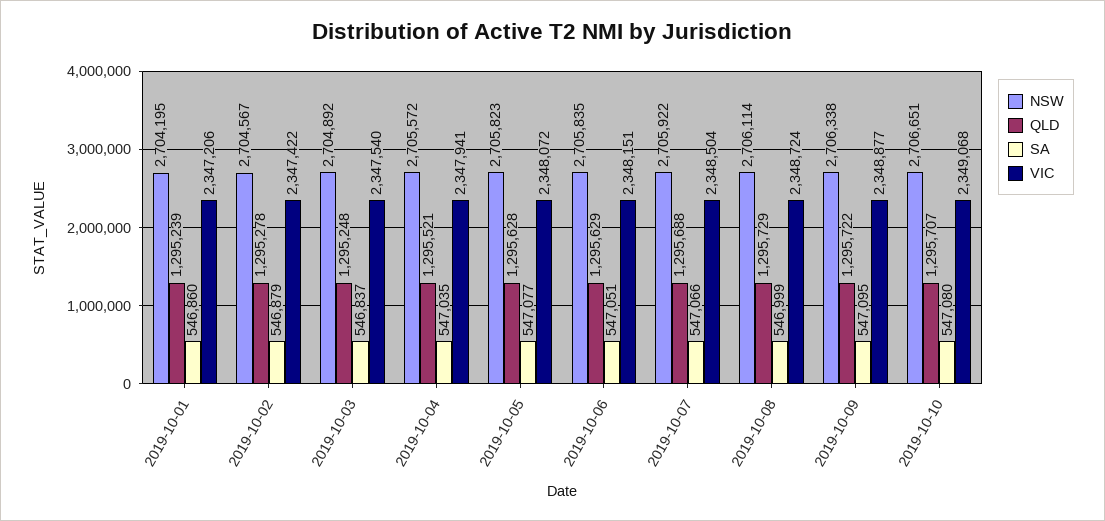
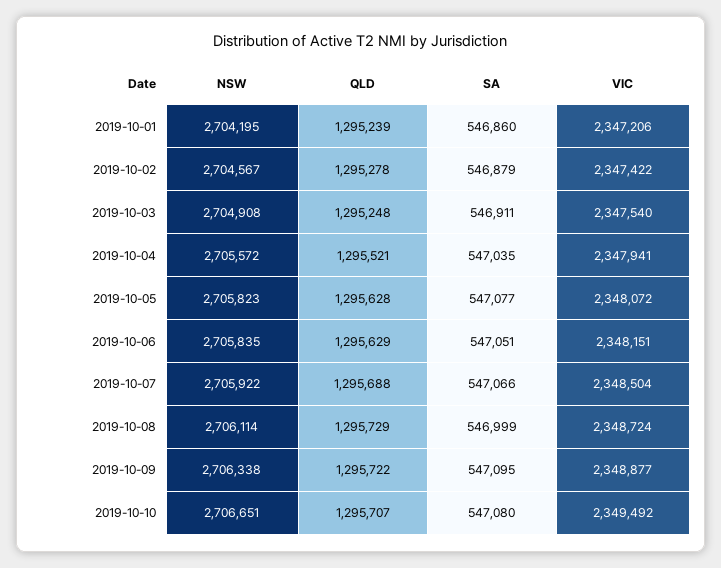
  {
    "NSW": {
      "2019-10-01": 2704195,
      "2019-10-02": 2704567,
-     "2019-10-03": 2704892,
+     "2019-10-03": 2704908,
      "2019-10-04": 2705572,
      "2019-10-05": 2705823,
      "2019-10-06": 2705835,
      "2019-10-07": 2705922,
      "2019-10-08": 2706114,
      "2019-10-09": 2706338,
      "2019-10-10": 2706651
    },
    "QLD": {
      "2019-10-01": 1295239,
      "2019-10-02": 1295278,
      "2019-10-03": 1295248,
      "2019-10-04": 1295521,
      "2019-10-05": 1295628,
      "2019-10-06": 1295629,
      "2019-10-07": 1295688,
      "2019-10-08": 1295729,
      "2019-10-09": 1295722,
      "2019-10-10": 1295707
    },
    "SA": {
      "2019-10-01": 546860,
      "2019-10-02": 546879,
-     "2019-10-03": 546837,
+     "2019-10-03": 546911,
      "2019-10-04": 547035,
      "2019-10-05": 547077,
      "2019-10-06": 547051,
      "2019-10-07": 547066,
      "2019-10-08": 546999,
      "2019-10-09": 547095,
      "2019-10-10": 547080
    },
    "VIC": {
      "2019-10-01": 2347206,
      "2019-10-02": 2347422,
      "2019-10-03": 2347540,
      "2019-10-04": 2347941,
      "2019-10-05": 2348072,
      "2019-10-06": 2348151,
      "2019-10-07": 2348504,
      "2019-10-08": 2348724,
      "2019-10-09": 2348877,
-     "2019-10-10": 2349068
+     "2019-10-10": 2349492
    }
  }

